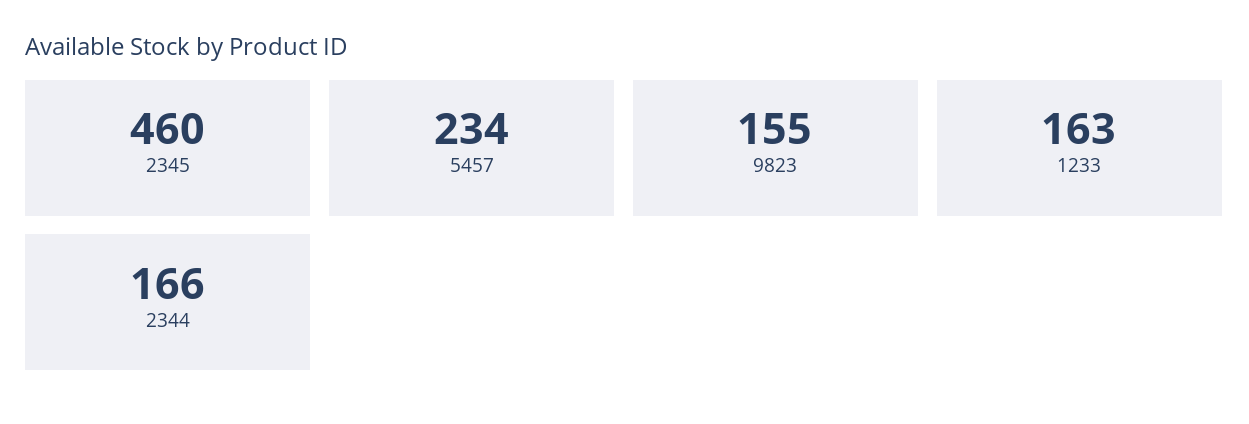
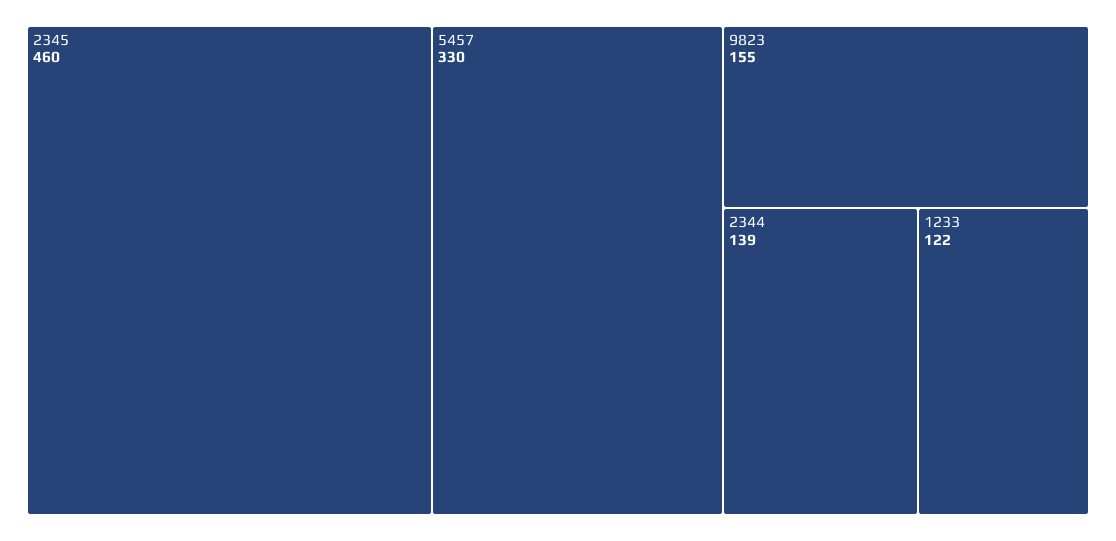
  {
    "2345": 460,
-   "5457": 234,
+   "5457": 330,
    "9823": 155,
-   "1233": 163,
+   "1233": 122,
-   "2344": 166
+   "2344": 139
  }

